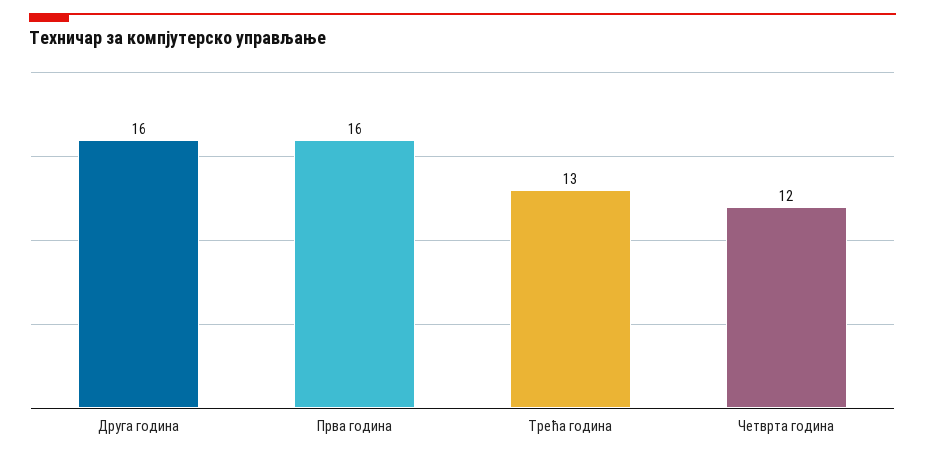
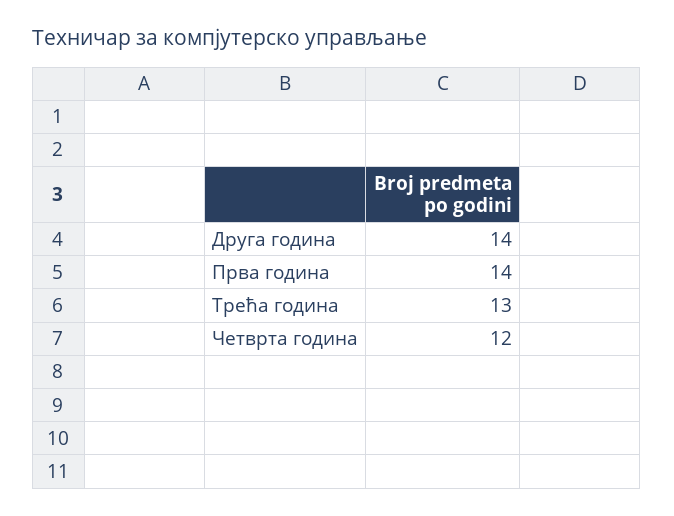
  {
-   "Друга година": 16,
+   "Друга година": 14,
-   "Прва година": 16,
+   "Прва година": 14,
    "Трећа година": 13,
    "Четврта година": 12
  }

